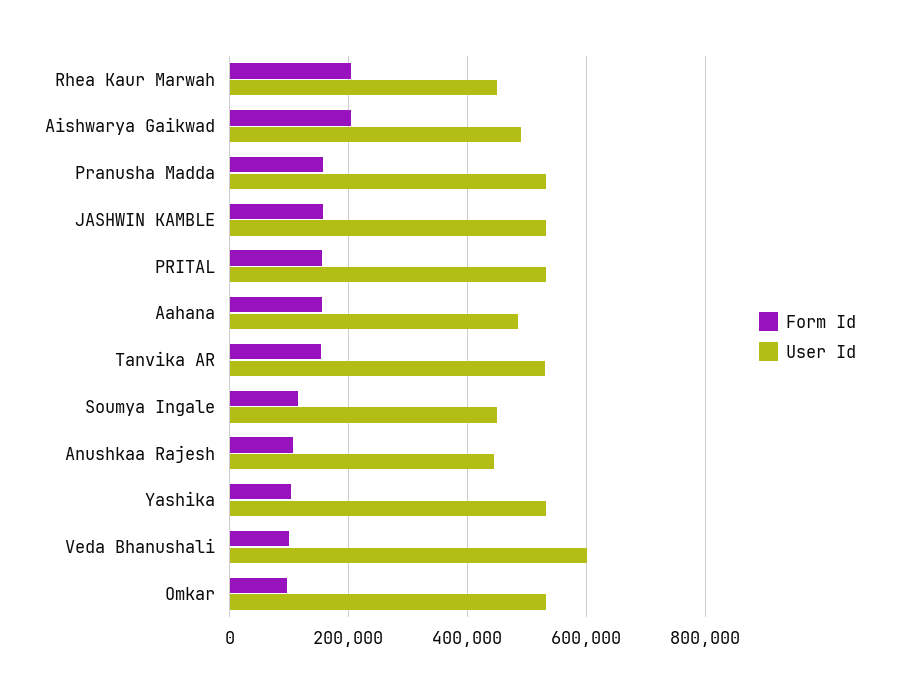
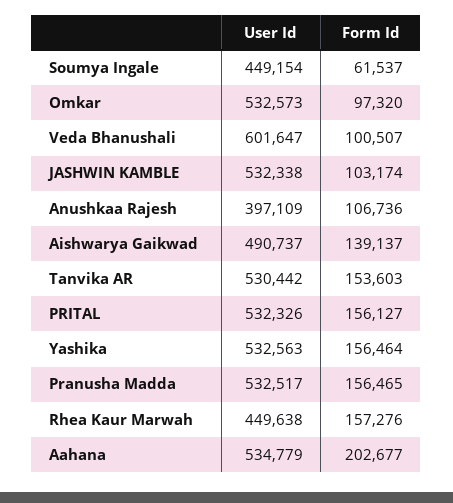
  {
    "Form Id": {
-     "Rhea Kaur Marwah": 200000,
+     "Rhea Kaur Marwah": 157276,
-     "Aishwarya Gaikwad": 200000,
+     "Aishwarya Gaikwad": 139137,
      "Pranusha Madda": 156465,
-     "JASHWIN KAMBLE": 160000,
+     "JASHWIN KAMBLE": 103174,
      "PRITAL": 156127,
-     "Aahana": 160000,
+     "Aahana": 202677,
      "Tanvika AR": 153603,
-     "Soumya Ingale": 120000,
+     "Soumya Ingale": 61537,
      "Anushkaa Rajesh": 106736,
-     "Yashika": 100000,
+     "Yashika": 156464,
      "Veda Bhanushali": 100507,
      "Omkar": 97320
    },
    "User Id": {
      "Rhea Kaur Marwah": 449638,
      "Aishwarya Gaikwad": 490737,
      "Pranusha Madda": 532517,
      "JASHWIN KAMBLE": 532338,
      "PRITAL": 532326,
-     "Aahana": 480000,
+     "Aahana": 534779,
      "Tanvika AR": 530442,
      "Soumya Ingale": 449154,
-     "Anushkaa Rajesh": 440000,
+     "Anushkaa Rajesh": 397109,
      "Yashika": 532563,
      "Veda Bhanushali": 601647,
      "Omkar": 532573
    }
  }

